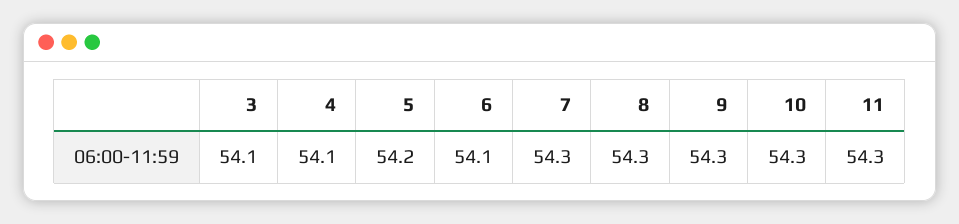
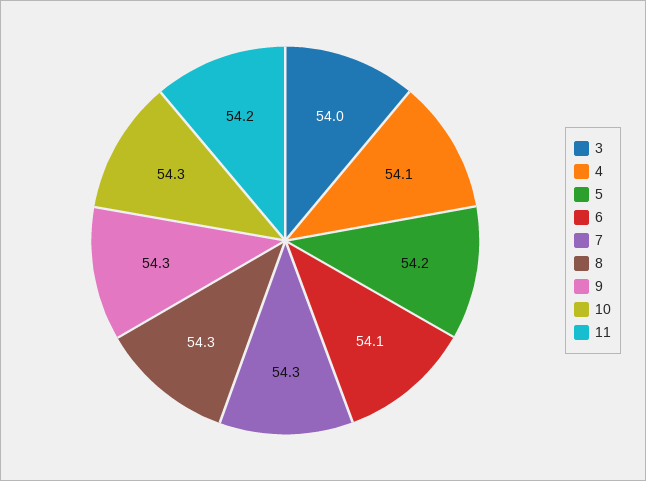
  {
-   "3": 54.1,
+   "3": 54,
    "4": 54.1,
    "5": 54.2,
    "6": 54.1,
    "7": 54.3,
    "8": 54.3,
    "9": 54.3,
    "10": 54.3,
-   "11": 54.3
+   "11": 54.2
  }

